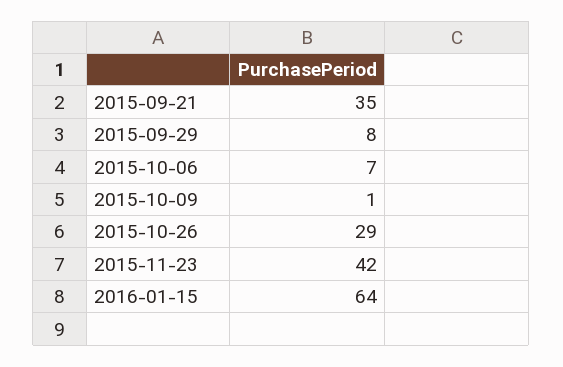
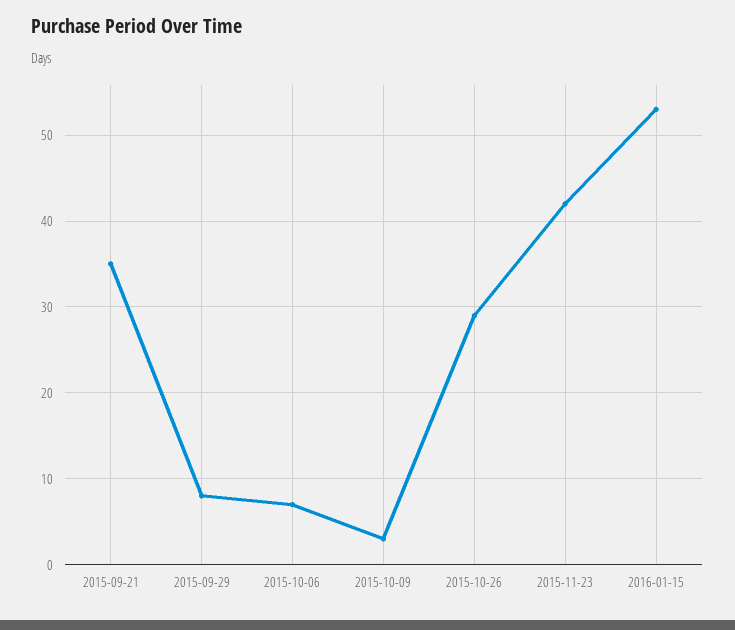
  {
    "2015-09-21": 35,
    "2015-09-29": 8,
    "2015-10-06": 7,
-   "2015-10-09": 1,
+   "2015-10-09": 3,
    "2015-10-26": 29,
    "2015-11-23": 42,
-   "2016-01-15": 64
+   "2016-01-15": 53
  }

